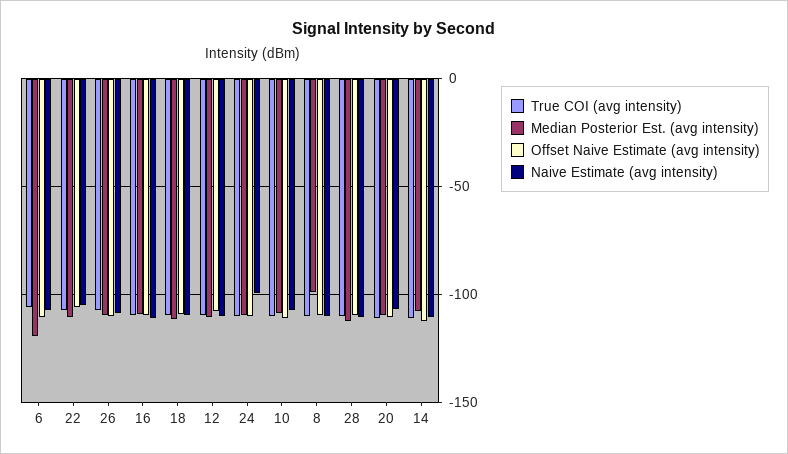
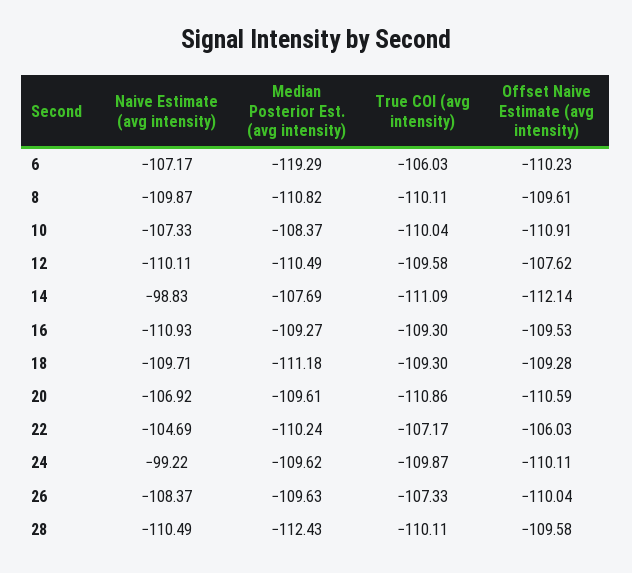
  {
    "True COI (avg intensity)": {
      "6": -106.03,
      "22": -107.17,
      "26": -107.33,
      "16": -109.3,
      "18": -109.3,
      "12": -109.58,
      "24": -109.87,
      "10": -110.04,
      "8": -110.11,
      "28": -110.11,
      "20": -110.86,
      "14": -111.09
    },
    "Median Posterior Est. (avg intensity)": {
      "6": -119.29,
      "22": -110.24,
      "26": -109.63,
      "16": -109.27,
      "18": -111.18,
      "12": -110.49,
      "24": -109.62,
      "10": -108.37,
-     "8": -100,
+     "8": -110.82,
      "28": -112.43,
      "20": -109.61,
      "14": -107.69
    },
    "Offset Naive Estimate (avg intensity)": {
      "6": -110.23,
      "22": -106.03,
      "26": -110.04,
      "16": -109.53,
      "18": -109.28,
      "12": -107.62,
      "24": -110.11,
      "10": -110.91,
      "8": -109.61,
      "28": -109.58,
      "20": -110.59,
      "14": -112.14
    },
    "Naive Estimate (avg intensity)": {
      "6": -107.17,
      "22": -104.69,
      "26": -108.37,
      "16": -110.93,
      "18": -109.71,
      "12": -110.11,
      "24": -99.22,
      "10": -107.33,
      "8": -109.87,
      "28": -110.49,
      "20": -106.92,
-     "14": -110
+     "14": -98.83
    }
  }

